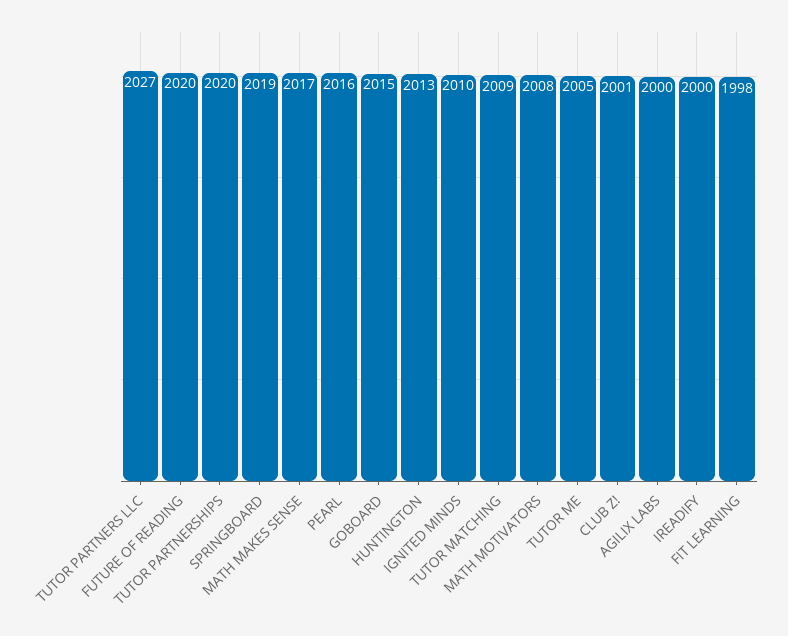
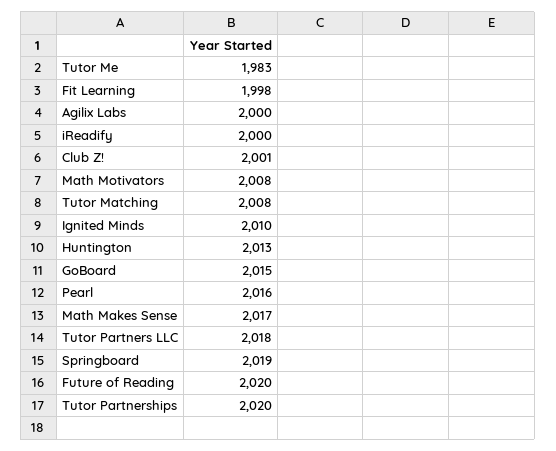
  {
-   "TUTOR PARTNERS LLC": 2027,
+   "TUTOR PARTNERS LLC": 2018,
    "FUTURE OF READING": 2020,
    "TUTOR PARTNERSHIPS": 2020,
    "SPRINGBOARD": 2019,
    "MATH MAKES SENSE": 2017,
    "PEARL": 2016,
    "GOBOARD": 2015,
    "HUNTINGTON": 2013,
    "IGNITED MINDS": 2010,
-   "TUTOR MATCHING": 2009,
+   "TUTOR MATCHING": 2008,
    "MATH MOTIVATORS": 2008,
-   "TUTOR ME": 2005,
+   "TUTOR ME": 1983,
    "CLUB Z!": 2001,
    "AGILIX LABS": 2000,
    "IREADIFY": 2000,
    "FIT LEARNING": 1998
  }

